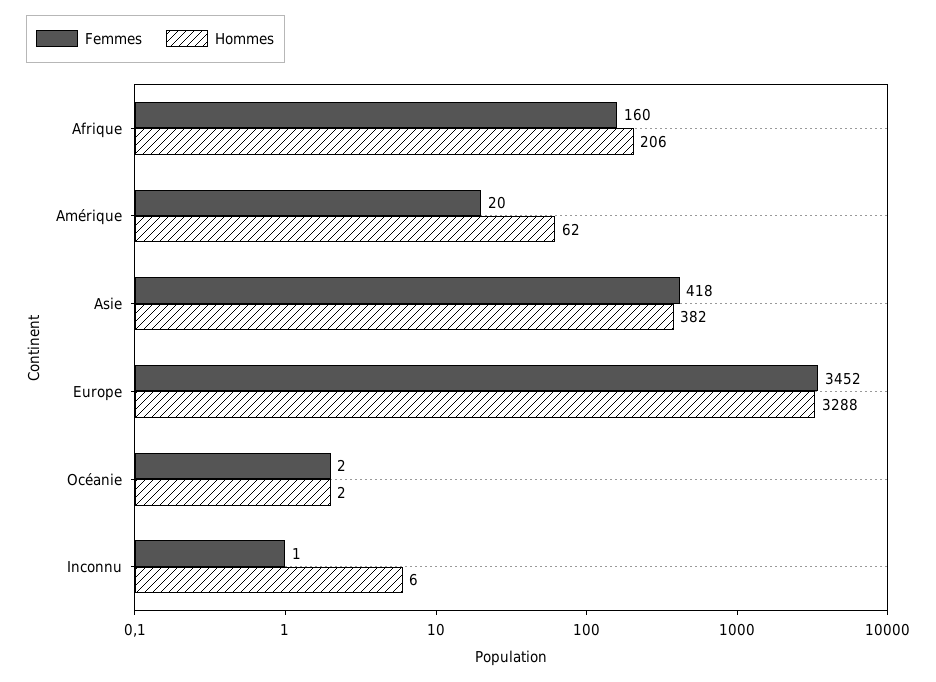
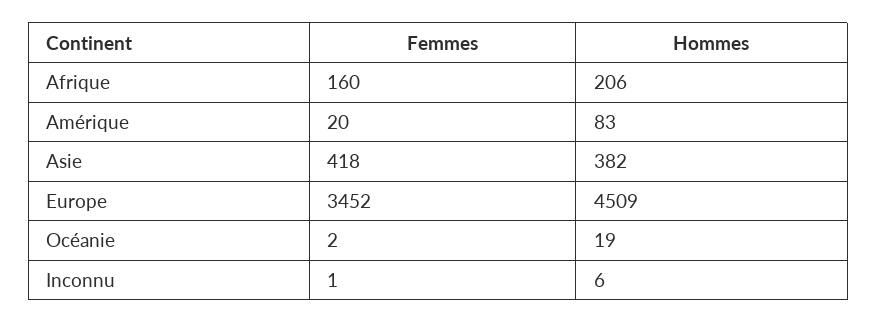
  {
    "Femmes": {
      "Afrique": 160,
      "Amérique": 20,
      "Asie": 418,
      "Europe": 3452,
      "Océanie": 2,
      "Inconnu": 1
    },
    "Hommes": {
      "Afrique": 206,
-     "Amérique": 62,
+     "Amérique": 83,
      "Asie": 382,
-     "Europe": 3288,
+     "Europe": 4509,
-     "Océanie": 2,
+     "Océanie": 19,
      "Inconnu": 6
    }
  }

